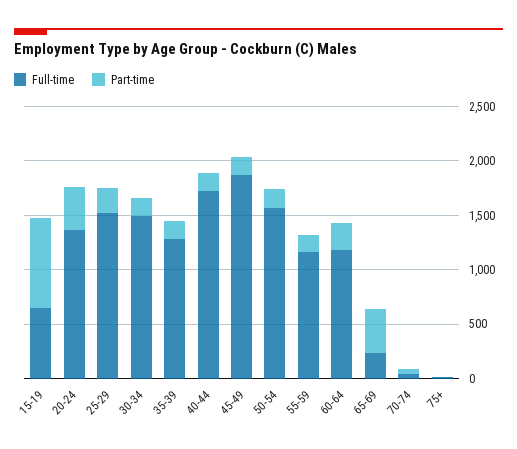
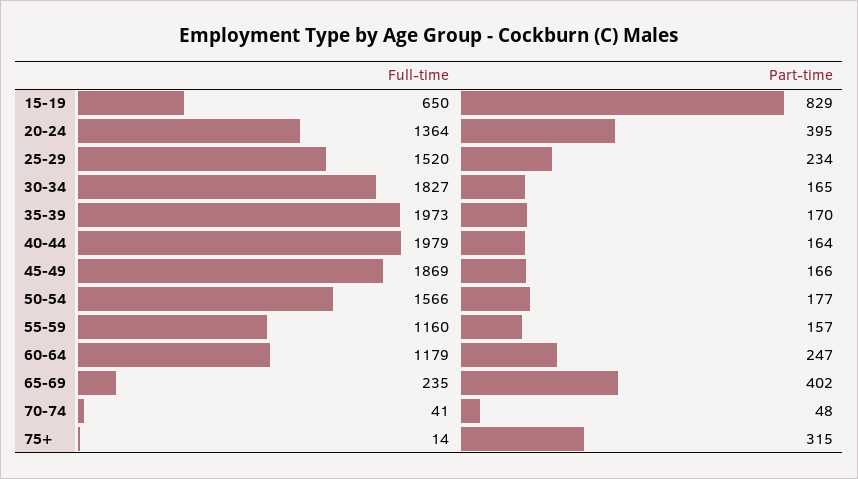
  {
    "Full-time": {
      "15-19": 650,
      "20-24": 1364,
      "25-29": 1520,
-     "30-34": 1500,
+     "30-34": 1827,
-     "35-39": 1300,
+     "35-39": 1973,
-     "40-44": 1700,
+     "40-44": 1979,
      "45-49": 1869,
      "50-54": 1566,
      "55-59": 1160,
      "60-64": 1179,
      "65-69": 235,
      "70-74": 41,
      "75+": 14
    },
    "Part-time": {
      "15-19": 829,
      "20-24": 395,
      "25-29": 234,
      "30-34": 165,
      "35-39": 170,
      "40-44": 164,
      "45-49": 166,
      "50-54": 177,
      "55-59": 157,
      "60-64": 247,
      "65-69": 402,
      "70-74": 48,
-     "75+": 0
+     "75+": 315
    }
  }

